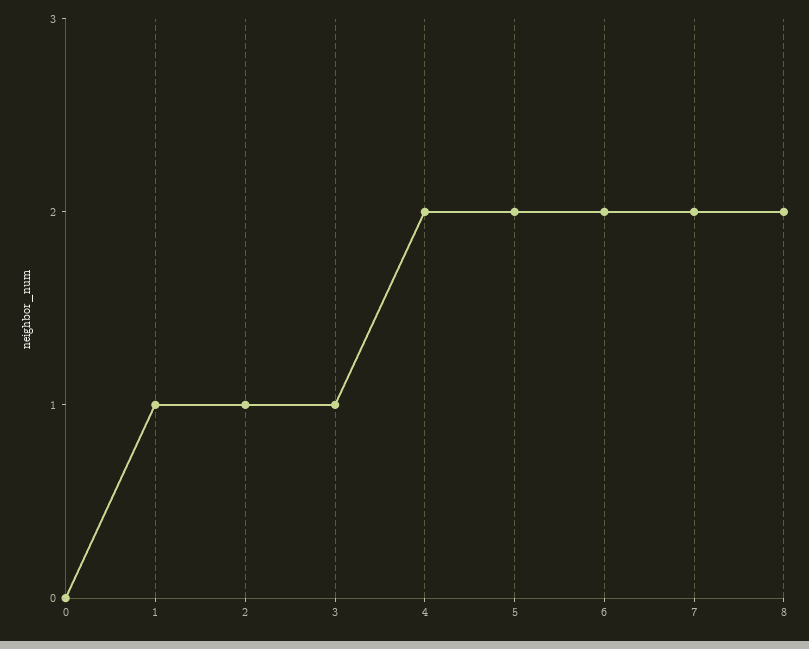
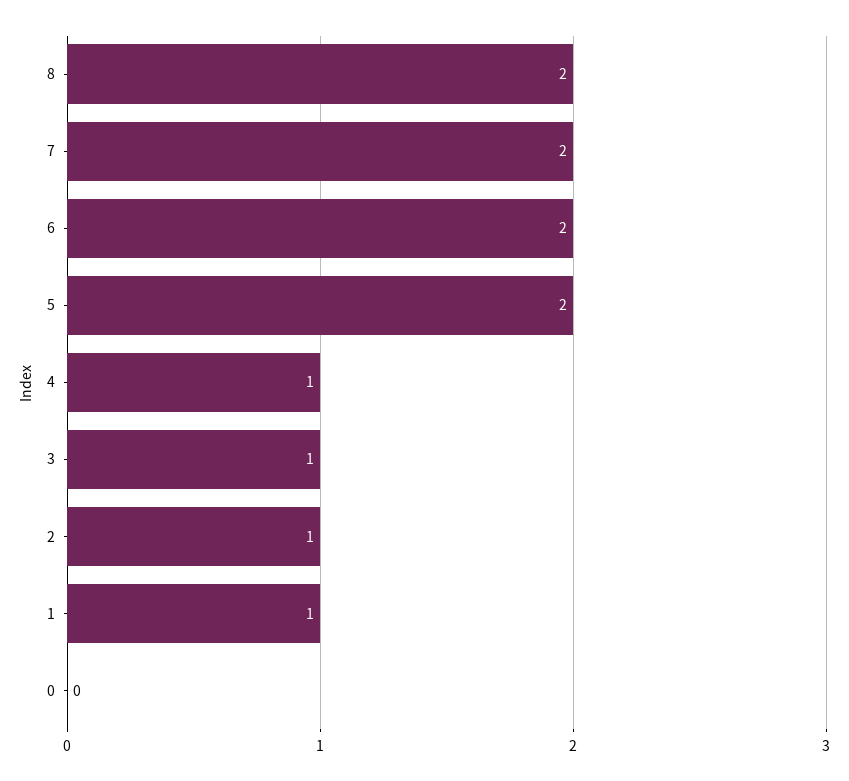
  {
    "0": 0,
    "1": 1,
    "2": 1,
    "3": 1,
-   "4": 2,
+   "4": 1,
    "5": 2,
    "6": 2,
    "7": 2,
    "8": 2
  }

